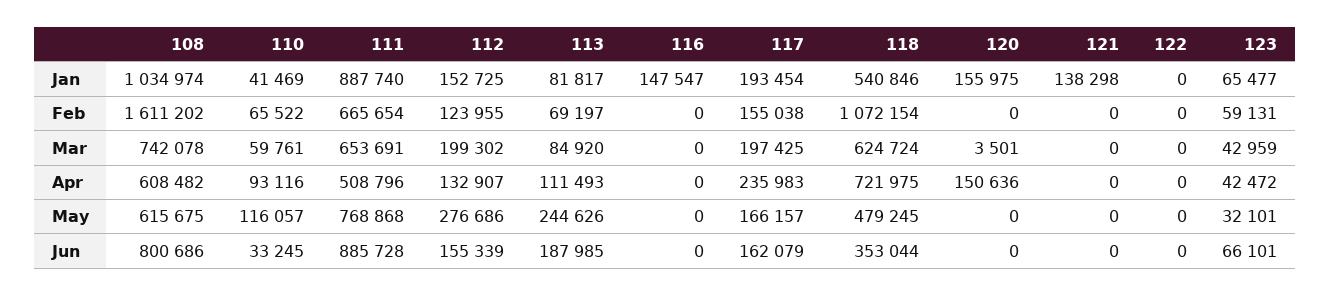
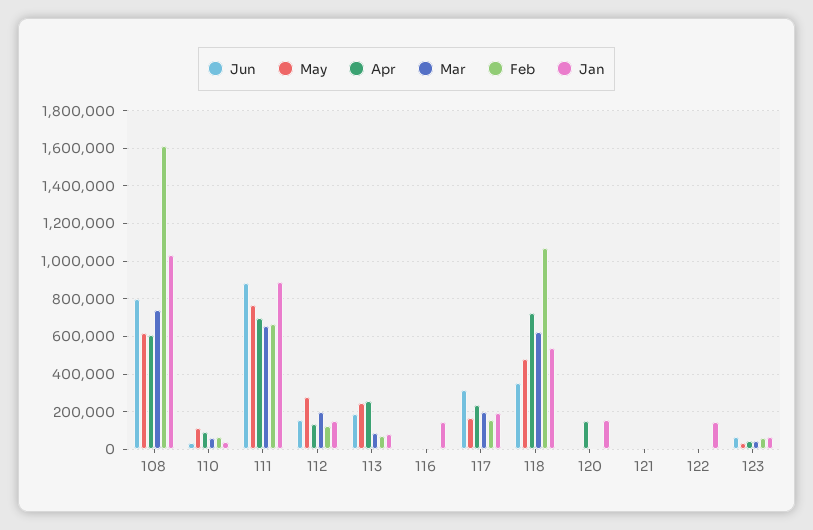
  {
    "Jan": {
      "108": 1034974,
      "110": 41469,
      "111": 887740,
      "112": 152725,
      "113": 81817,
      "116": 147547,
      "117": 193454,
      "118": 540846,
      "120": 155975,
-     "121": 138298,
+     "121": 0,
-     "122": 0,
+     "122": 150000,
      "123": 65477
    },
    "Feb": {
      "108": 1611202,
      "110": 65522,
      "111": 665654,
      "112": 123955,
      "113": 69197,
      "116": 0,
      "117": 155038,
      "118": 1072154,
      "120": 0,
      "121": 0,
      "122": 0,
      "123": 59131
    },
    "Mar": {
      "108": 742078,
      "110": 59761,
      "111": 653691,
      "112": 199302,
      "113": 84920,
      "116": 0,
      "117": 197425,
      "118": 624724,
      "120": 3501,
      "121": 0,
      "122": 0,
      "123": 42959
    },
    "Apr": {
      "108": 608482,
      "110": 93116,
-     "111": 508796,
+     "111": 700000,
      "112": 132907,
-     "113": 111493,
+     "113": 250000,
      "116": 0,
      "117": 235983,
      "118": 721975,
      "120": 150636,
      "121": 0,
      "122": 0,
      "123": 42472
    },
    "May": {
      "108": 615675,
      "110": 116057,
      "111": 768868,
      "112": 276686,
      "113": 244626,
      "116": 0,
      "117": 166157,
      "118": 479245,
      "120": 0,
      "121": 0,
      "122": 0,
      "123": 32101
    },
    "Jun": {
      "108": 800686,
      "110": 33245,
      "111": 885728,
      "112": 155339,
      "113": 187985,
      "116": 0,
-     "117": 162079,
+     "117": 300000,
      "118": 353044,
      "120": 0,
      "121": 0,
      "122": 0,
      "123": 66101
    }
  }

